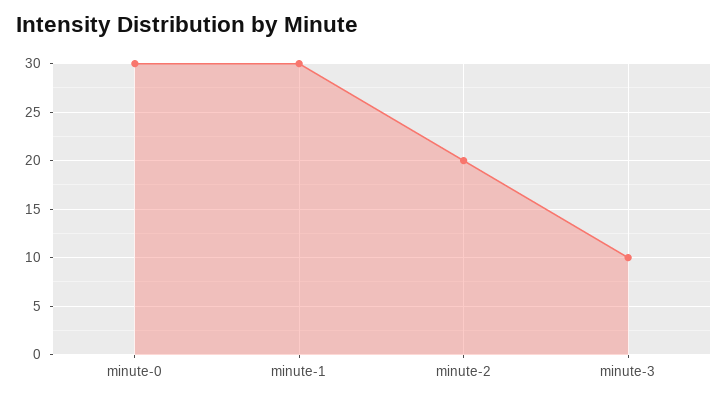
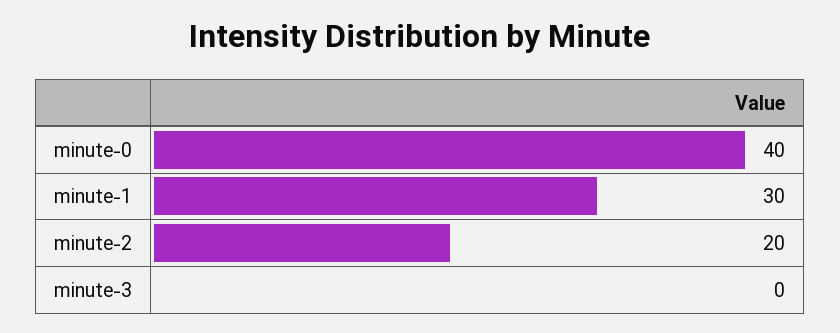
  {
-   "minute-0": 30,
+   "minute-0": 40,
    "minute-1": 30,
    "minute-2": 20,
-   "minute-3": 10
+   "minute-3": 0
  }

